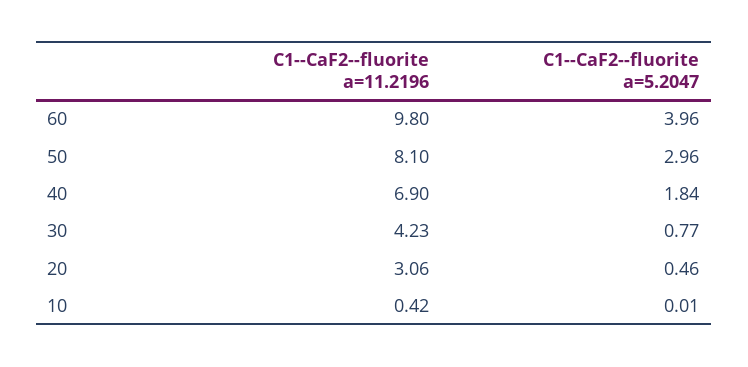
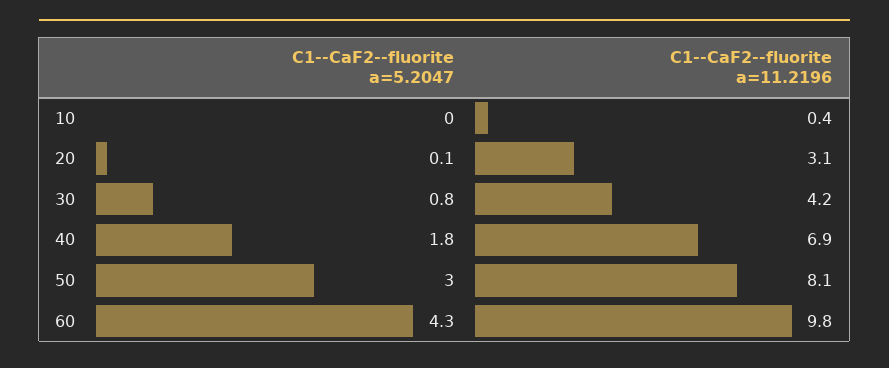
  {
    "C1--CaF2--fluorite a=11.2196": {
      "60": 9.8,
      "50": 8.1,
      "40": 6.9,
      "30": 4.23,
      "20": 3.06,
      "10": 0.42
    },
    "C1--CaF2--fluorite a=5.2047": {
-     "60": 3.96,
+     "60": 4.3,
      "50": 2.96,
      "40": 1.84,
      "30": 0.77,
-     "20": 0.46,
+     "20": 0.1,
      "10": 0.01
    }
  }

